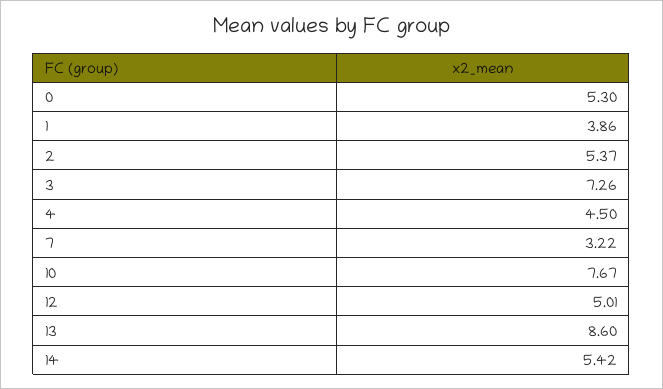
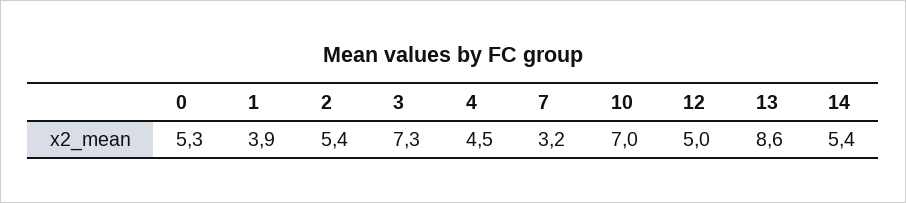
  {
    "0": 5.3,
    "1": 3.86,
    "2": 5.37,
    "3": 7.26,
    "4": 4.5,
    "7": 3.22,
-   "10": 7.67,
+   "10": 7,
    "12": 5.01,
    "13": 8.6,
    "14": 5.42
  }

